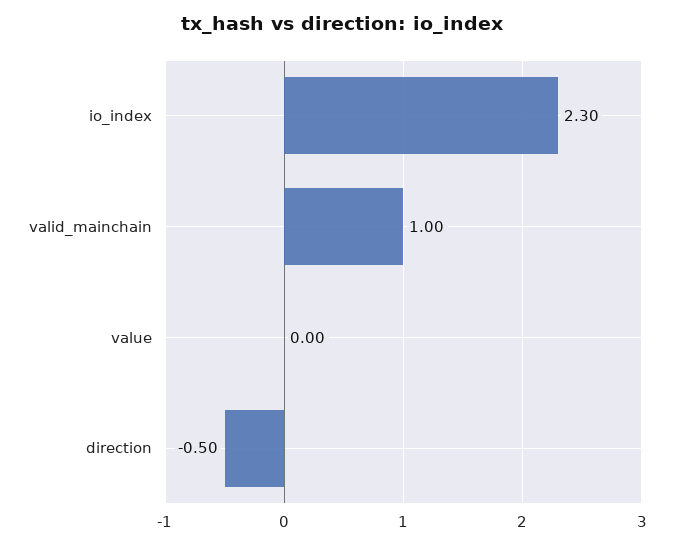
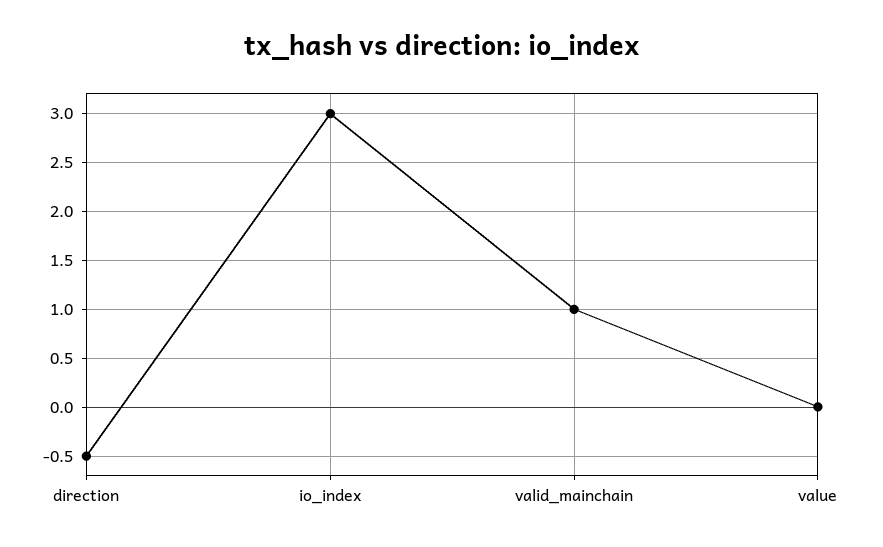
  {
-   "io_index": 2.3,
+   "io_index": 3,
    "valid_mainchain": 1,
    "value": 0,
    "direction": -0.5
  }

